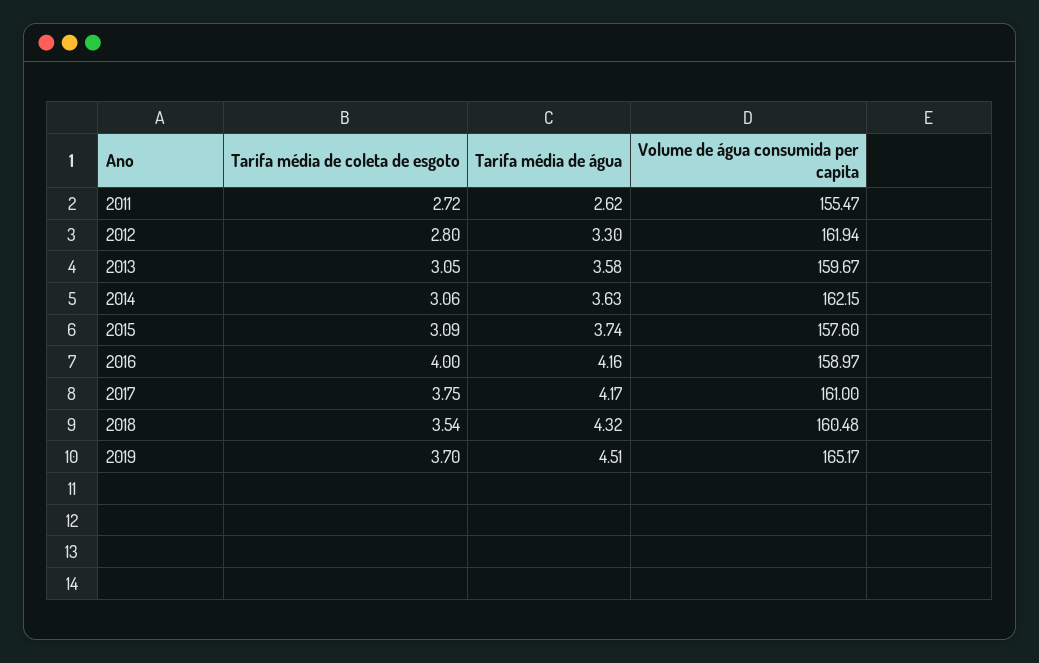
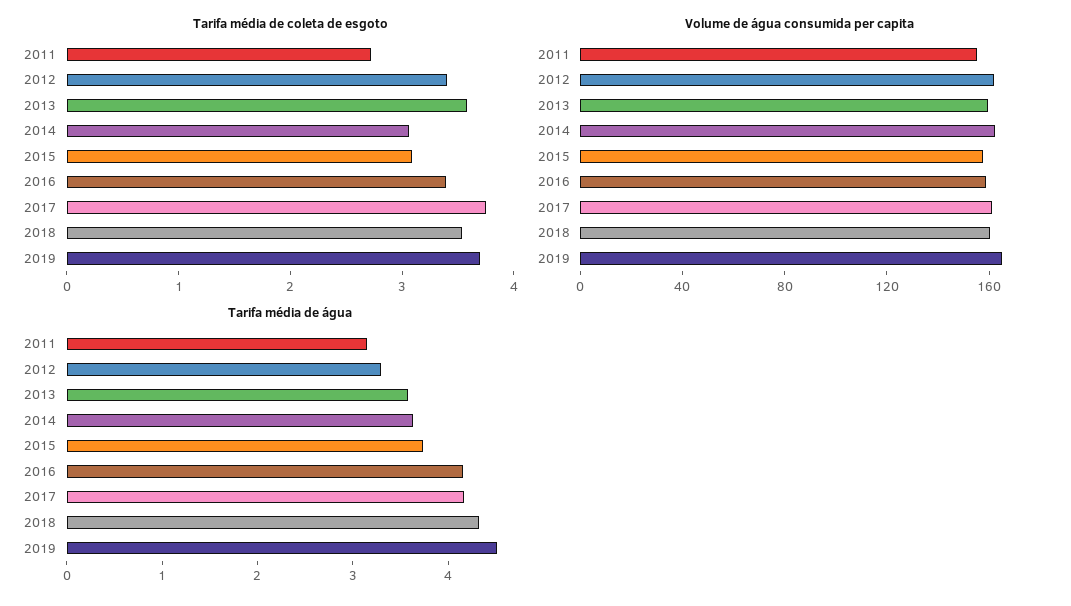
  {
    "Tarifa média de coleta de esgoto": {
      "2011": 2.72,
-     "2012": 2.8,
+     "2012": 3.4,
-     "2013": 3.05,
+     "2013": 3.6,
      "2014": 3.06,
      "2015": 3.09,
-     "2016": 4,
+     "2016": 3.4,
      "2017": 3.75,
      "2018": 3.54,
      "2019": 3.7
    },
    "Tarifa média de água": {
-     "2011": 2.62,
+     "2011": 3.2,
      "2012": 3.3,
      "2013": 3.58,
      "2014": 3.63,
      "2015": 3.74,
      "2016": 4.16,
      "2017": 4.17,
      "2018": 4.32,
      "2019": 4.51
    },
    "Volume de água consumida per capita": {
      "2011": 155.47,
      "2012": 161.94,
      "2013": 159.67,
      "2014": 162.15,
      "2015": 157.6,
      "2016": 158.97,
      "2017": 161,
      "2018": 160.48,
      "2019": 165.17
    }
  }

